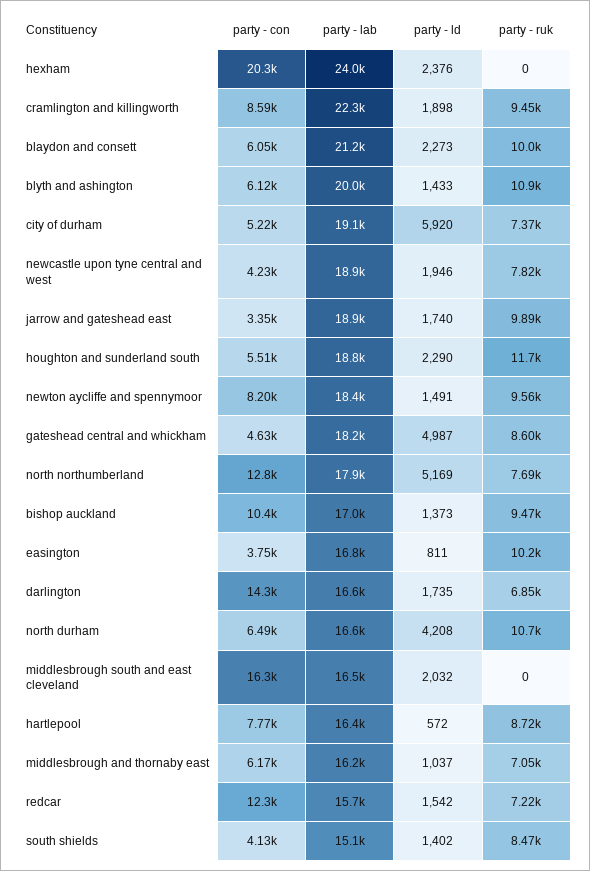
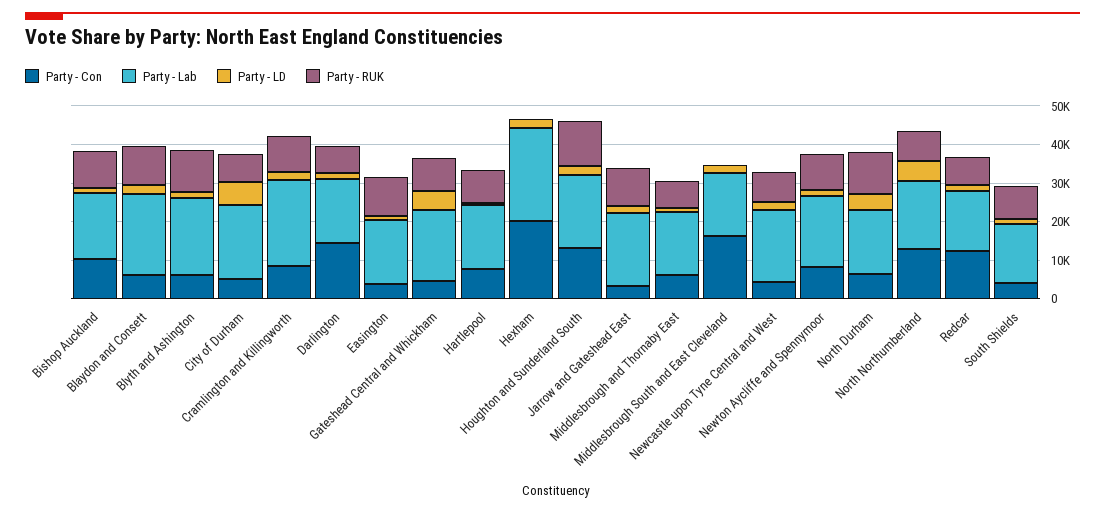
  {
    "party - con": {
      "hexham": 20300,
      "cramlington and killingworth": 8590,
      "blaydon and consett": 6050,
      "blyth and ashington": 6120,
      "city of durham": 5220,
      "newcastle upon tyne central and west": 4230,
      "jarrow and gateshead east": 3350,
-     "houghton and sunderland south": 5510,
+     "houghton and sunderland south": 12500,
      "newton aycliffe and spennymoor": 8200,
      "gateshead central and whickham": 4630,
      "north northumberland": 12800,
      "bishop auckland": 10400,
      "easington": 3750,
      "darlington": 14300,
      "north durham": 6490,
      "middlesbrough south and east cleveland": 16300,
      "hartlepool": 7770,
      "middlesbrough and thornaby east": 6170,
      "redcar": 12300,
      "south shields": 4130
    },
    "party - lab": {
      "hexham": 24000,
      "cramlington and killingworth": 22300,
      "blaydon and consett": 21200,
      "blyth and ashington": 20000,
      "city of durham": 19100,
      "newcastle upon tyne central and west": 18900,
      "jarrow and gateshead east": 18900,
      "houghton and sunderland south": 18800,
      "newton aycliffe and spennymoor": 18400,
      "gateshead central and whickham": 18200,
      "north northumberland": 17900,
      "bishop auckland": 17000,
      "easington": 16800,
      "darlington": 16600,
      "north durham": 16600,
      "middlesbrough south and east cleveland": 16500,
      "hartlepool": 16400,
      "middlesbrough and thornaby east": 16200,
      "redcar": 15700,
      "south shields": 15100
    },
    "party - ld": {
      "hexham": 2376,
      "cramlington and killingworth": 1898,
      "blaydon and consett": 2273,
      "blyth and ashington": 1433,
      "city of durham": 5920,
      "newcastle upon tyne central and west": 1946,
      "jarrow and gateshead east": 1740,
      "houghton and sunderland south": 2290,
      "newton aycliffe and spennymoor": 1491,
      "gateshead central and whickham": 4987,
      "north northumberland": 5169,
      "bishop auckland": 1373,
      "easington": 811,
      "darlington": 1735,
      "north durham": 4208,
      "middlesbrough south and east cleveland": 2032,
      "hartlepool": 572,
      "middlesbrough and thornaby east": 1037,
      "redcar": 1542,
      "south shields": 1402
    },
    "party - ruk": {
      "hexham": 0,
      "cramlington and killingworth": 9450,
      "blaydon and consett": 10000,
      "blyth and ashington": 10900,
      "city of durham": 7370,
      "newcastle upon tyne central and west": 7820,
      "jarrow and gateshead east": 9890,
      "houghton and sunderland south": 11700,
      "newton aycliffe and spennymoor": 9560,
      "gateshead central and whickham": 8600,
      "north northumberland": 7690,
      "bishop auckland": 9470,
      "easington": 10200,
      "darlington": 6850,
      "north durham": 10700,
      "middlesbrough south and east cleveland": 0,
      "hartlepool": 8720,
      "middlesbrough and thornaby east": 7050,
      "redcar": 7220,
      "south shields": 8470
    }
  }

